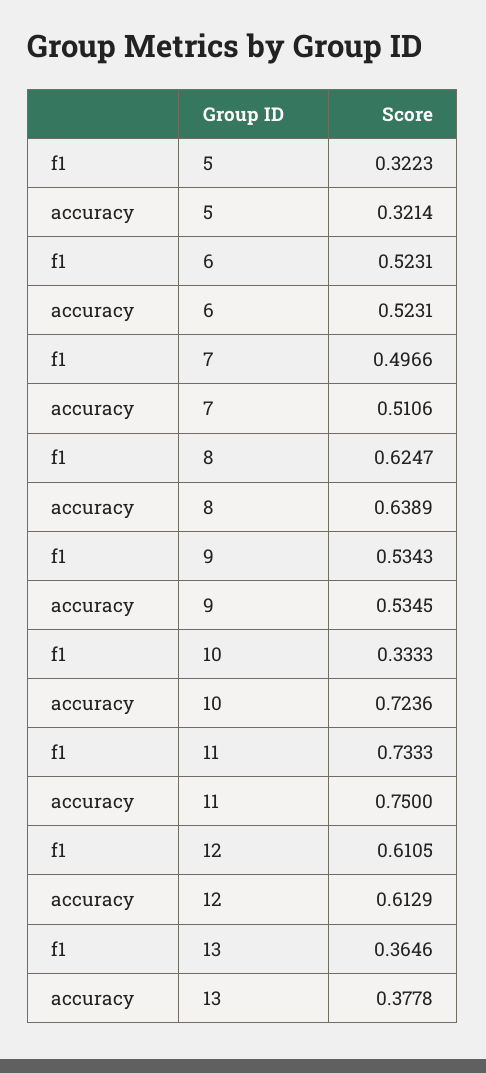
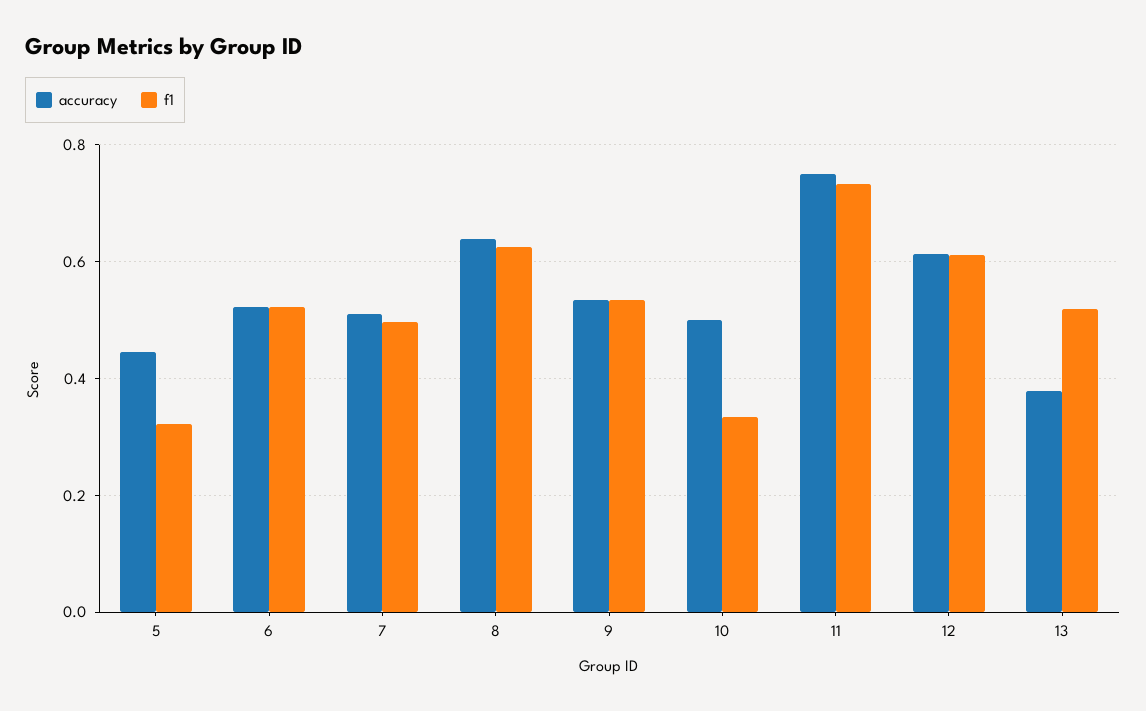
  {
    "f1": {
      "5": 0.3223,
      "6": 0.5231,
      "7": 0.4966,
      "8": 0.6247,
      "9": 0.5343,
      "10": 0.3333,
      "11": 0.7333,
      "12": 0.6105,
-     "13": 0.3646
+     "13": 0.52
    },
    "accuracy": {
-     "5": 0.3214,
+     "5": 0.44,
      "6": 0.5231,
      "7": 0.5106,
      "8": 0.6389,
      "9": 0.5345,
-     "10": 0.7236,
+     "10": 0.5,
      "11": 0.75,
      "12": 0.6129,
      "13": 0.3778
    }
  }

